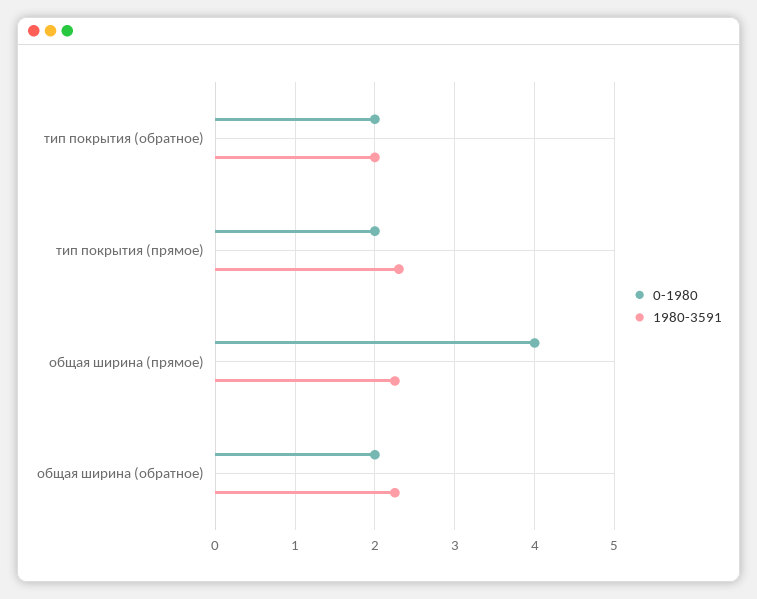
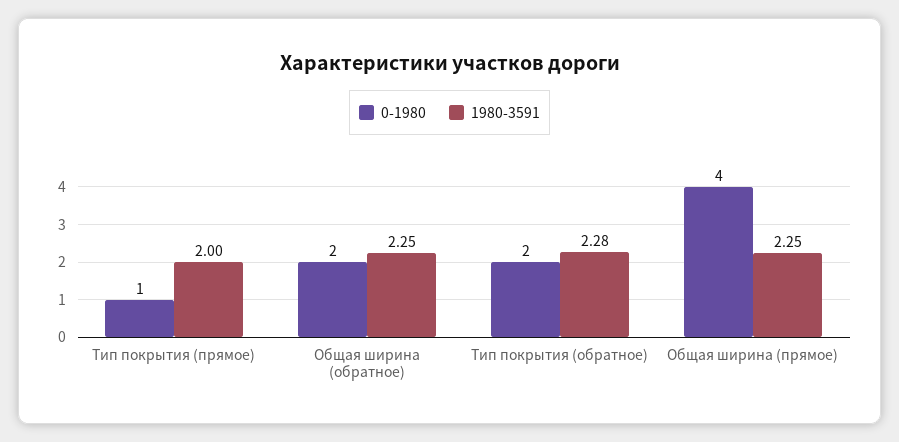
  {
    "0-1980": {
      "тип покрытия (обратное)": 2,
-     "тип покрытия (прямое)": 2,
+     "тип покрытия (прямое)": 1,
      "общая ширина (прямое)": 4,
      "общая ширина (обратное)": 2
    },
    "1980-3591": {
-     "тип покрытия (обратное)": 2,
+     "тип покрытия (обратное)": 2.28,
-     "тип покрытия (прямое)": 2.3,
+     "тип покрытия (прямое)": 2,
      "общая ширина (прямое)": 2.25,
      "общая ширина (обратное)": 2.25
    }
  }

